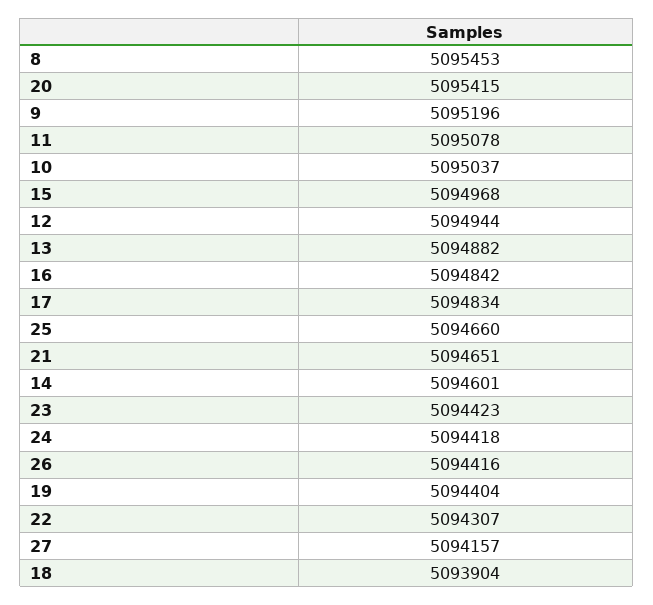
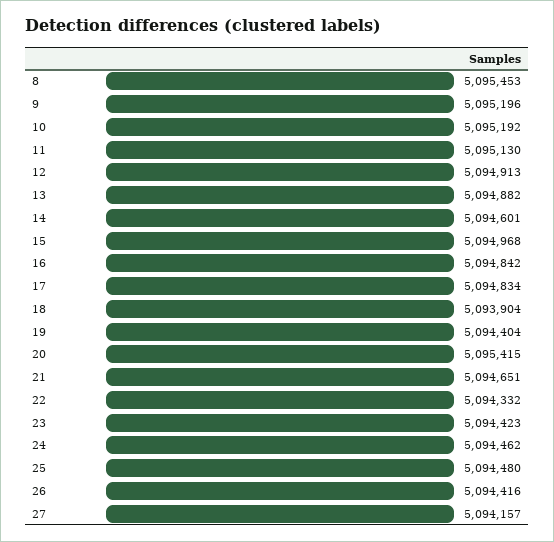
  {
    "8": 5095453,
    "20": 5095415,
    "9": 5095196,
-   "11": 5095078,
+   "11": 5095130,
-   "10": 5095037,
+   "10": 5095192,
    "15": 5094968,
-   "12": 5094944,
+   "12": 5094913,
    "13": 5094882,
    "16": 5094842,
    "17": 5094834,
-   "25": 5094660,
+   "25": 5094480,
    "21": 5094651,
    "14": 5094601,
    "23": 5094423,
-   "24": 5094418,
+   "24": 5094462,
    "26": 5094416,
    "19": 5094404,
-   "22": 5094307,
+   "22": 5094332,
    "27": 5094157,
    "18": 5093904
  }

